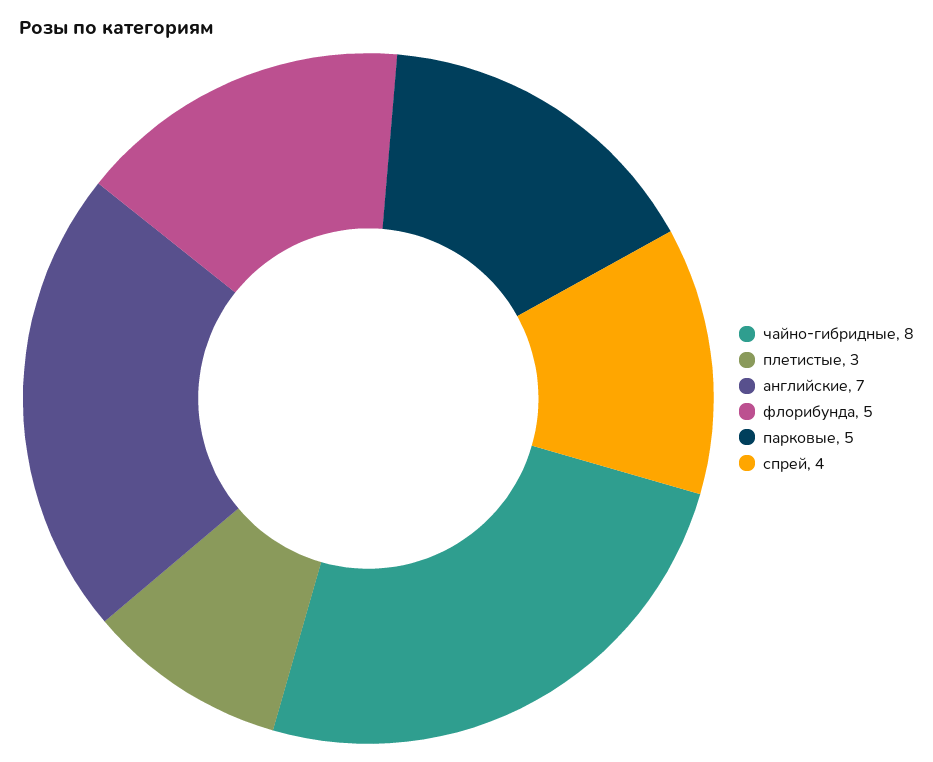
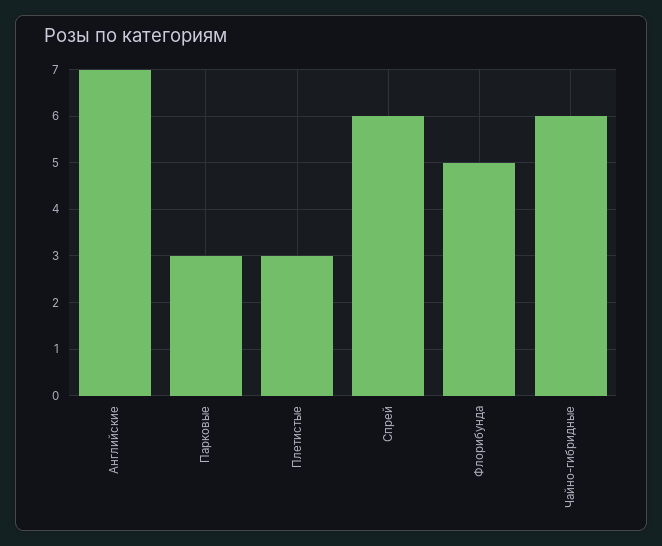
  {
-   "чайно-гибридные": 8,
+   "чайно-гибридные": 6,
    "плетистые": 3,
    "английские": 7,
    "флорибунда": 5,
-   "парковые": 5,
+   "парковые": 3,
-   "спрей": 4
+   "спрей": 6
  }

